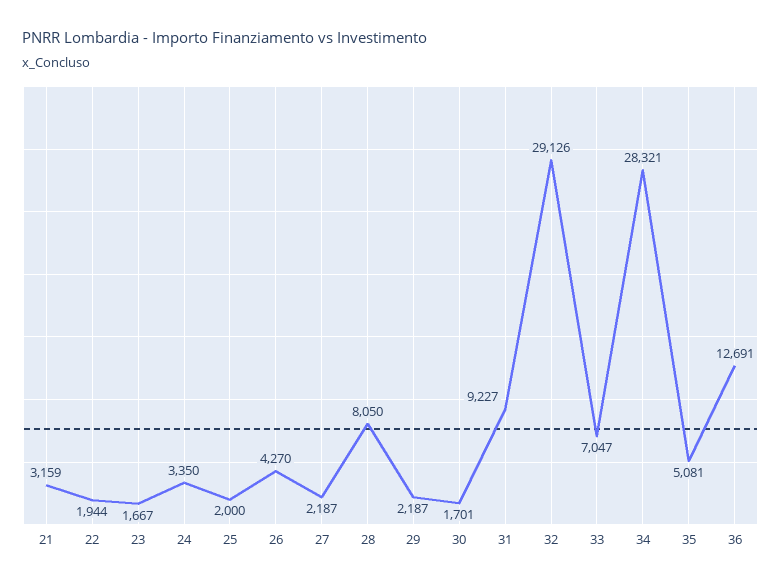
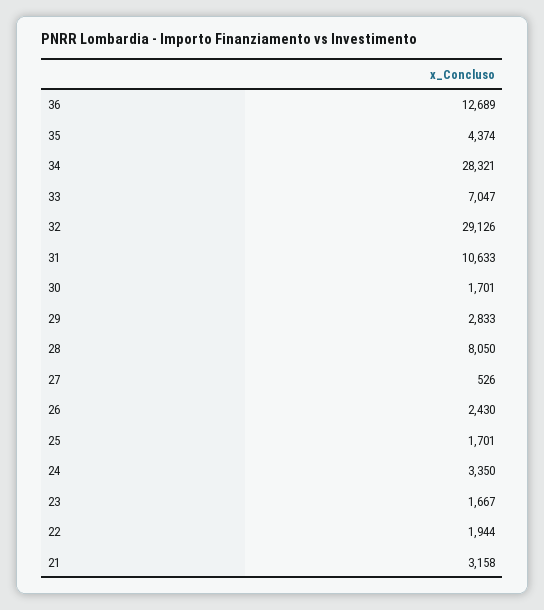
  {
-   "21": 3159,
+   "21": 3158,
    "22": 1944,
    "23": 1667,
    "24": 3350,
-   "25": 2000,
+   "25": 1701,
-   "26": 4270,
+   "26": 2430,
-   "27": 2187,
+   "27": 526,
    "28": 8050,
-   "29": 2187,
+   "29": 2833,
    "30": 1701,
-   "31": 9227,
+   "31": 10633,
    "32": 29126,
    "33": 7047,
    "34": 28321,
-   "35": 5081,
+   "35": 4374,
-   "36": 12691
+   "36": 12689
  }

